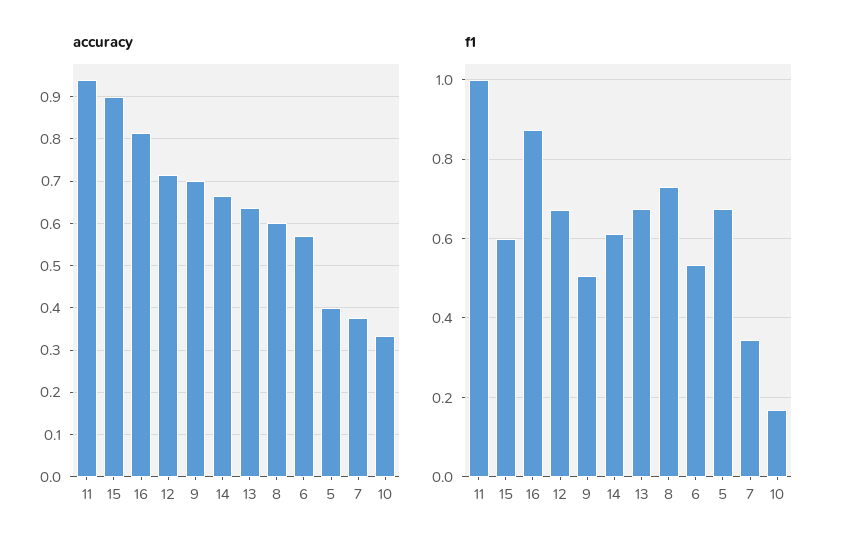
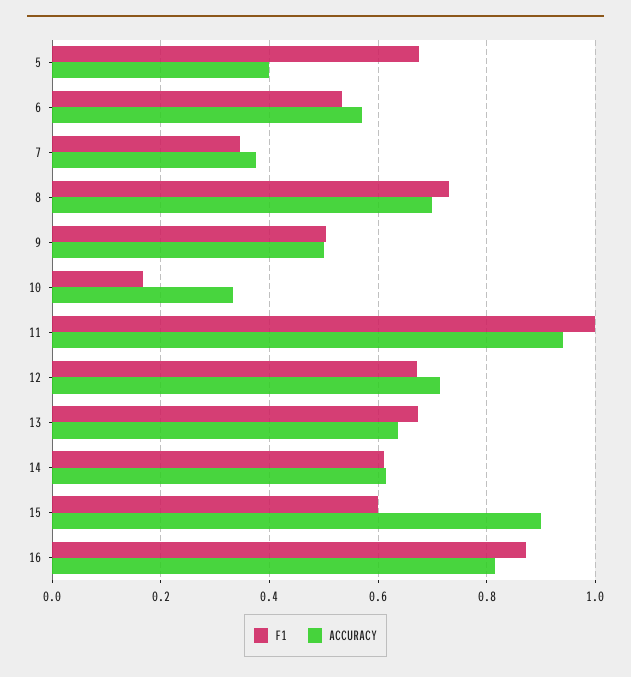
  {
    "accuracy": {
      "11": 0.94,
      "15": 0.9,
      "16": 0.82,
      "12": 0.72,
-     "9": 0.7,
+     "9": 0.5,
-     "14": 0.66,
+     "14": 0.62,
      "13": 0.64,
-     "8": 0.6,
+     "8": 0.7,
      "6": 0.58,
      "5": 0.4,
      "7": 0.38,
      "10": 0.34
    },
    "f1": {
      "11": 1,
      "15": 0.6,
      "16": 0.88,
      "12": 0.68,
      "9": 0.5,
      "14": 0.62,
      "13": 0.68,
      "8": 0.74,
      "6": 0.54,
      "5": 0.68,
      "7": 0.34,
      "10": 0.16
    }
  }

